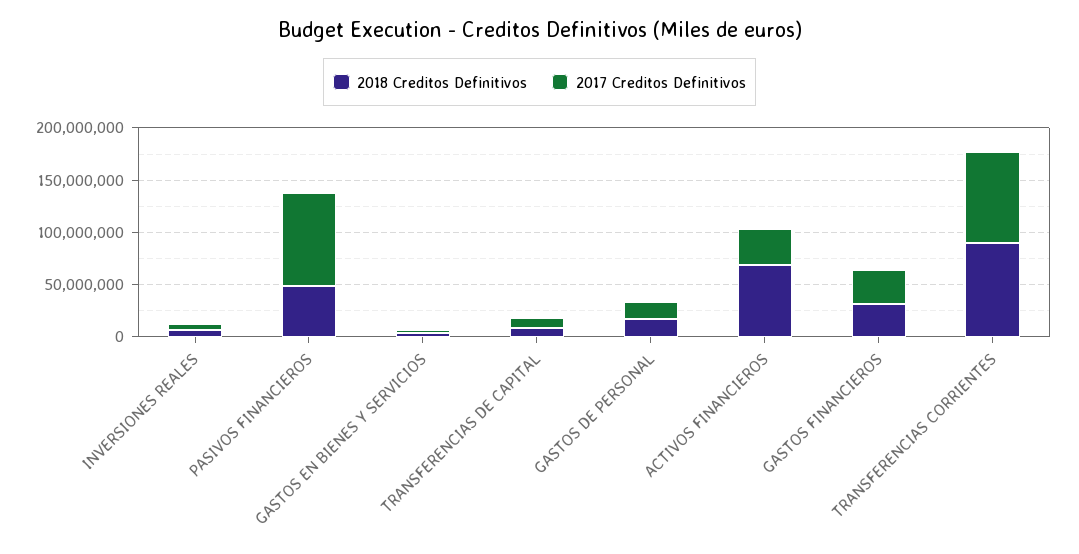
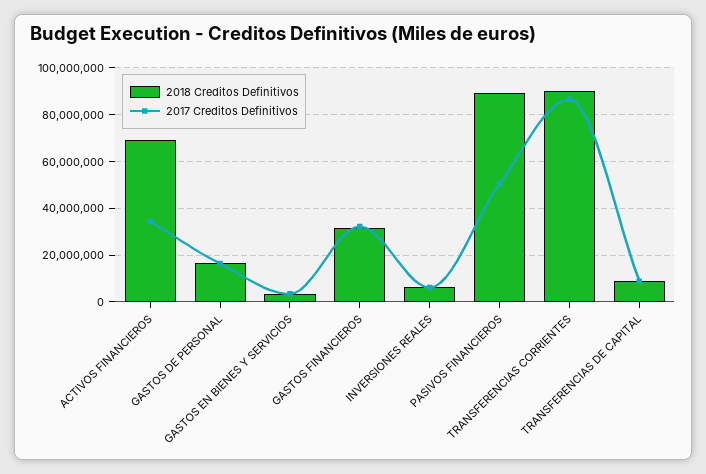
  {
    "2018 Creditos Definitivos": {
      "INVERSIONES REALES": 5000000,
-     "PASIVOS FINANCIEROS": 50000000,
+     "PASIVOS FINANCIEROS": 90000000,
      "GASTOS EN BIENES Y SERVICIOS": 5000000,
      "TRANSFERENCIAS DE CAPITAL": 10000000,
      "GASTOS DE PERSONAL": 15000000,
      "ACTIVOS FINANCIEROS": 70000000,
      "GASTOS FINANCIEROS": 30000000,
      "TRANSFERENCIAS CORRIENTES": 90000000
    },
    "2017 Creditos Definitivos": {
      "INVERSIONES REALES": 5000000,
-     "PASIVOS FINANCIEROS": 90000000,
+     "PASIVOS FINANCIEROS": 50000000,
      "GASTOS EN BIENES Y SERVICIOS": 5000000,
      "TRANSFERENCIAS DE CAPITAL": 10000000,
      "GASTOS DE PERSONAL": 15000000,
      "ACTIVOS FINANCIEROS": 35000000,
      "GASTOS FINANCIEROS": 30000000,
      "TRANSFERENCIAS CORRIENTES": 85000000
    }
  }

